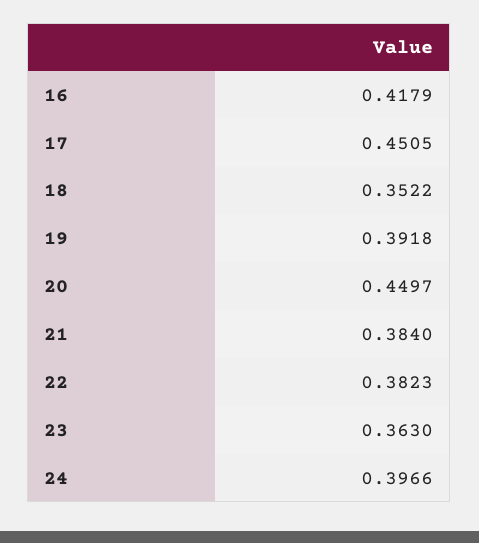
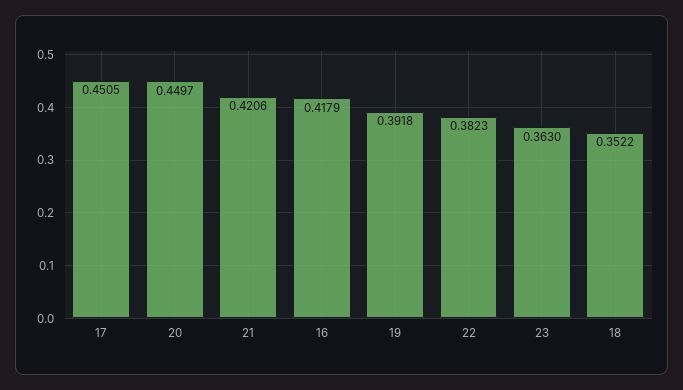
  {
    "16": 0.4179,
    "17": 0.4505,
    "18": 0.3522,
    "19": 0.3918,
    "20": 0.4497,
-   "21": 0.384,
+   "21": 0.4206,
    "22": 0.3823,
-   "23": 0.363,
+   "23": 0.363
-   "24": 0.3966
  }

